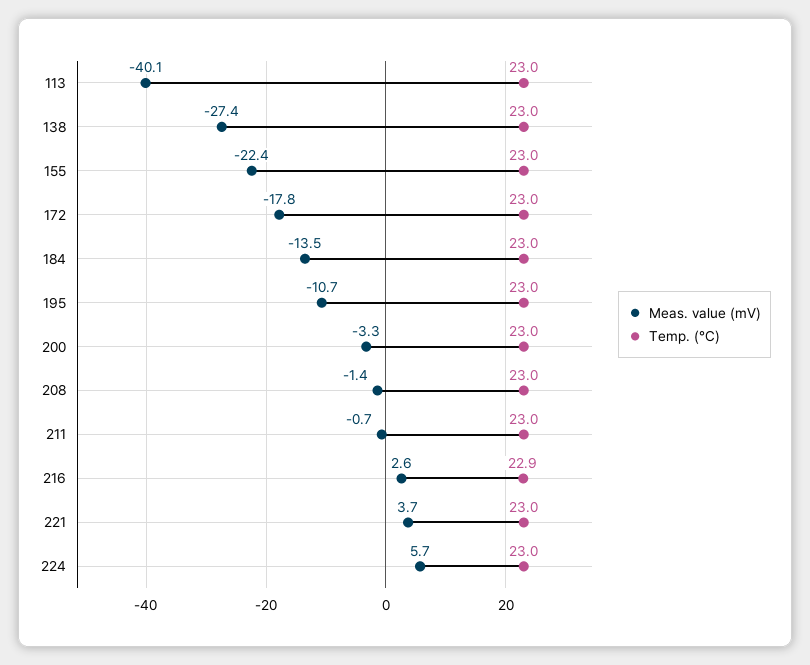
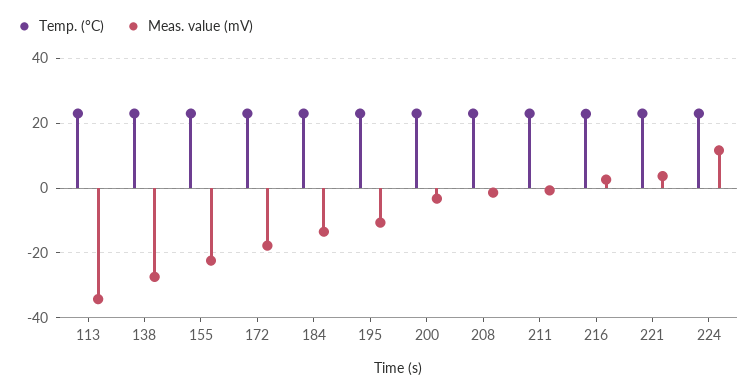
  {
    "Meas. value (mV)": {
-     "113": -40.1,
+     "113": -34,
      "138": -27.4,
      "155": -22.4,
      "172": -17.8,
      "184": -13.5,
      "195": -10.7,
      "200": -3.3,
      "208": -1.4,
      "211": -0.7,
      "216": 2.6,
      "221": 3.7,
-     "224": 5.7
+     "224": 12
    },
    "Temp. (°C)": {
      "113": 23,
      "138": 23,
      "155": 23,
      "172": 23,
      "184": 23,
      "195": 23,
      "200": 23,
      "208": 23,
      "211": 23,
      "216": 22.9,
      "221": 23,
      "224": 23
    }
  }

